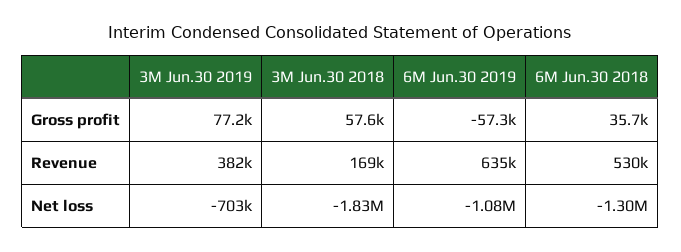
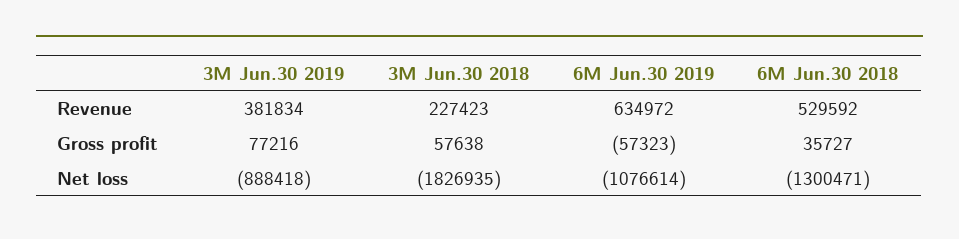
  {
    "3M Jun.30 2019": {
      "Gross profit": 77216,
      "Revenue": 381834,
-     "Net loss": -703000
+     "Net loss": -888418
    },
    "3M Jun.30 2018": {
      "Gross profit": 57638,
-     "Revenue": 169000,
+     "Revenue": 227423,
      "Net loss": -1826935
    },
    "6M Jun.30 2019": {
      "Gross profit": -57323,
      "Revenue": 634972,
      "Net loss": -1076614
    },
    "6M Jun.30 2018": {
      "Gross profit": 35727,
      "Revenue": 529592,
      "Net loss": -1300471
    }
  }

